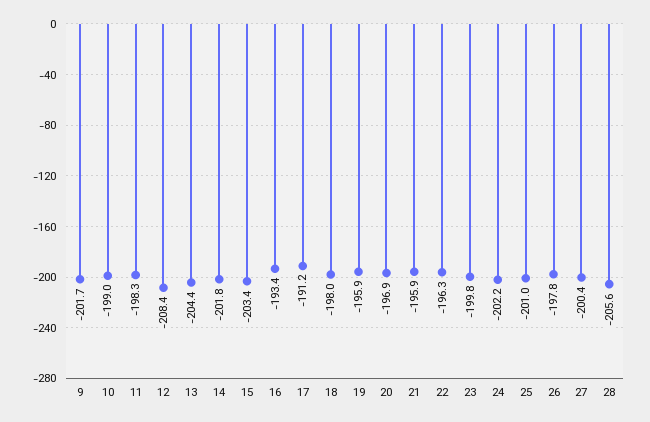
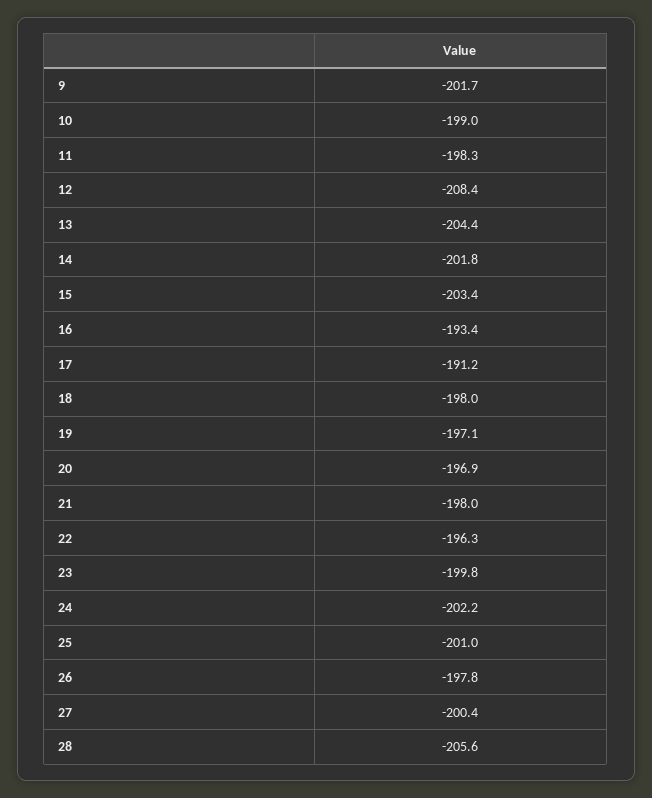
  {
    "9": -201.7,
    "10": -199,
    "11": -198.3,
    "12": -208.4,
    "13": -204.4,
    "14": -201.8,
    "15": -203.4,
    "16": -193.4,
    "17": -191.2,
    "18": -198,
-   "19": -195.9,
+   "19": -197.1,
    "20": -196.9,
-   "21": -195.9,
+   "21": -198,
    "22": -196.3,
    "23": -199.8,
    "24": -202.2,
    "25": -201,
    "26": -197.8,
    "27": -200.4,
    "28": -205.6
  }

